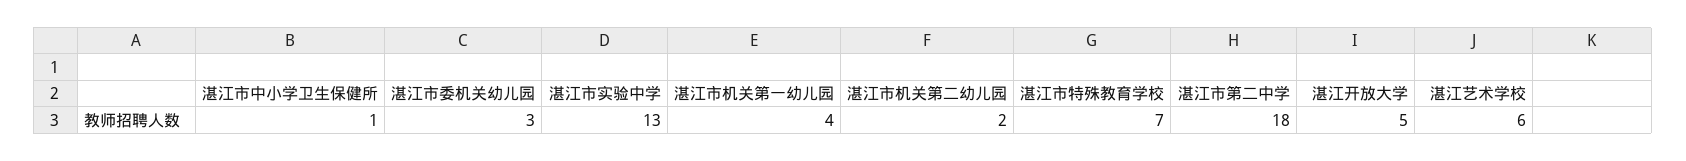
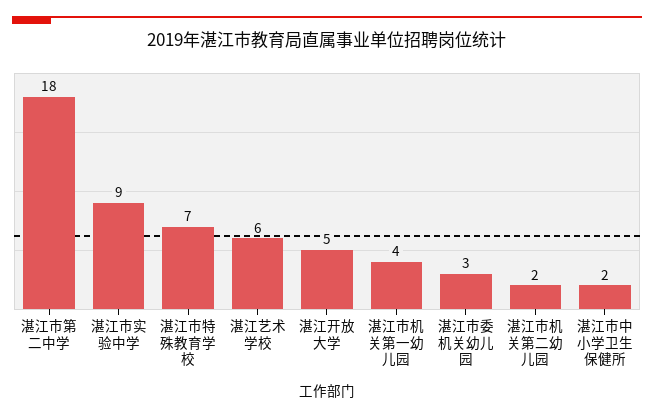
  {
-   "湛江市中小学卫生保健所": 1,
+   "湛江市中小学卫生保健所": 2,
    "湛江市委机关幼儿园": 3,
-   "湛江市实验中学": 13,
+   "湛江市实验中学": 9,
    "湛江市机关第一幼儿园": 4,
    "湛江市机关第二幼儿园": 2,
    "湛江市特殊教育学校": 7,
    "湛江市第二中学": 18,
    "湛江开放大学": 5,
    "湛江艺术学校": 6
  }

